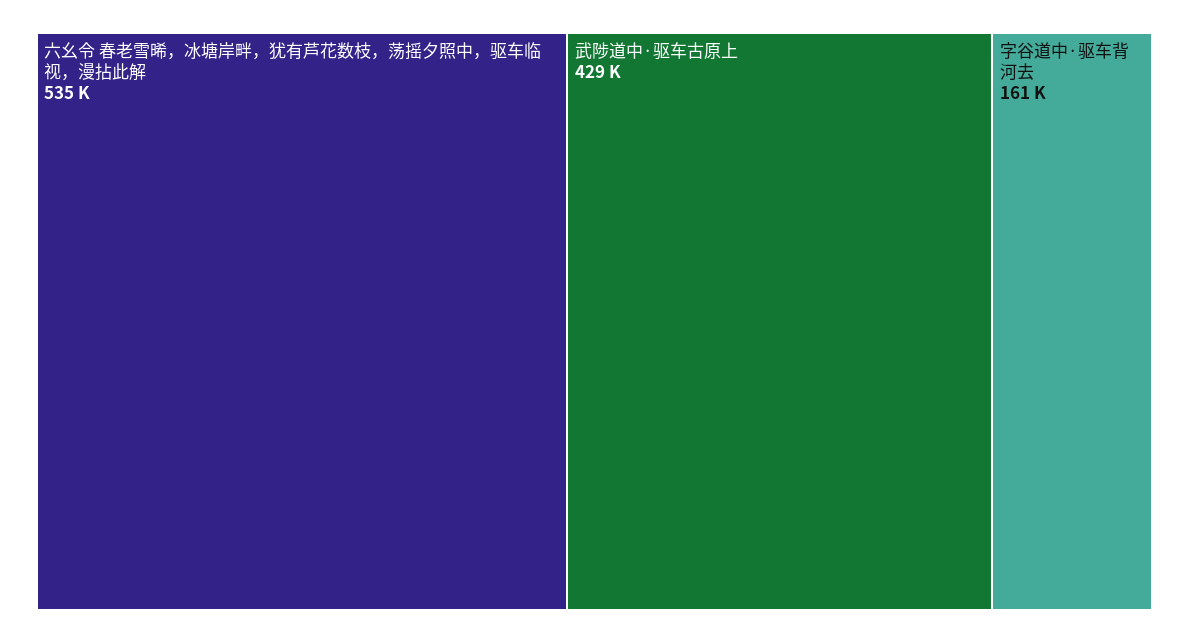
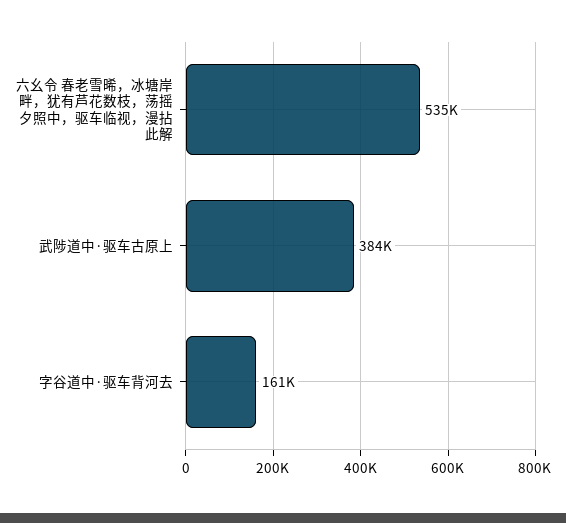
  {
    "六幺令 春老雪晞，冰塘岸畔，犹有芦花数枝，荡摇夕照中，驱车临视，漫拈此解": 535000,
-   "武陟道中·驱车古原上": 429000,
+   "武陟道中·驱车古原上": 384000,
    "字谷道中·驱车背河去": 161000
  }

